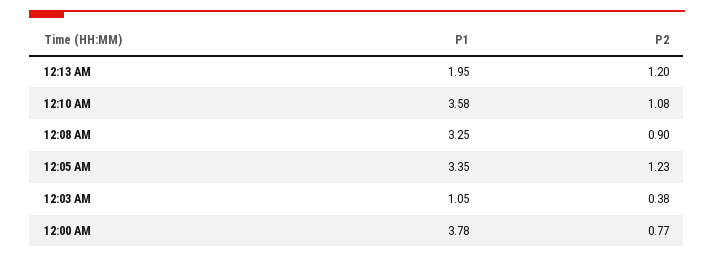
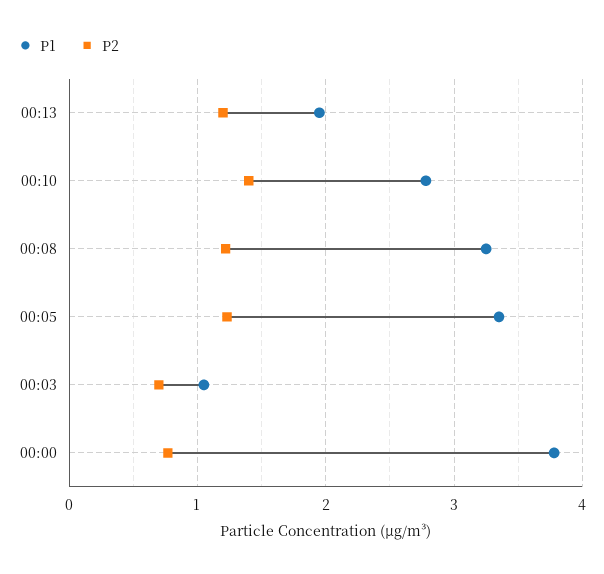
  {
    "P1": {
      "12:13 AM": 1.95,
-     "12:10 AM": 3.58,
+     "12:10 AM": 2.8,
      "12:08 AM": 3.25,
      "12:05 AM": 3.35,
      "12:03 AM": 1.05,
      "12:00 AM": 3.78
    },
    "P2": {
      "12:13 AM": 1.2,
-     "12:10 AM": 1.08,
+     "12:10 AM": 1.4,
-     "12:08 AM": 0.9,
+     "12:08 AM": 1.2,
      "12:05 AM": 1.23,
-     "12:03 AM": 0.38,
+     "12:03 AM": 0.7,
      "12:00 AM": 0.77
    }
  }

